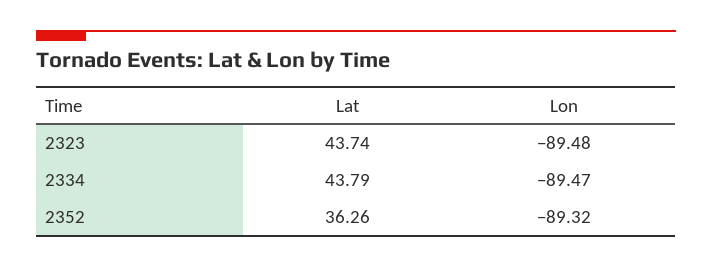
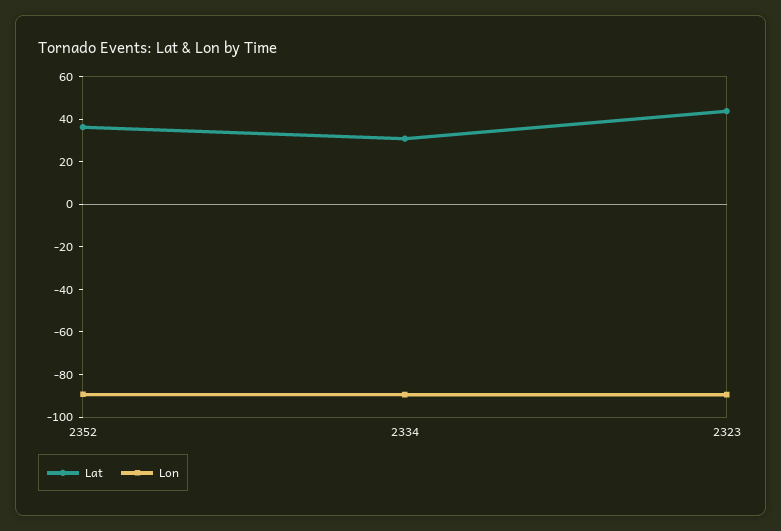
  {
    "Lat": {
      "2323": 43.74,
-     "2334": 43.79,
+     "2334": 30,
      "2352": 36.26
    },
    "Lon": {
      "2323": -89.48,
      "2334": -89.47,
      "2352": -89.32
    }
  }

